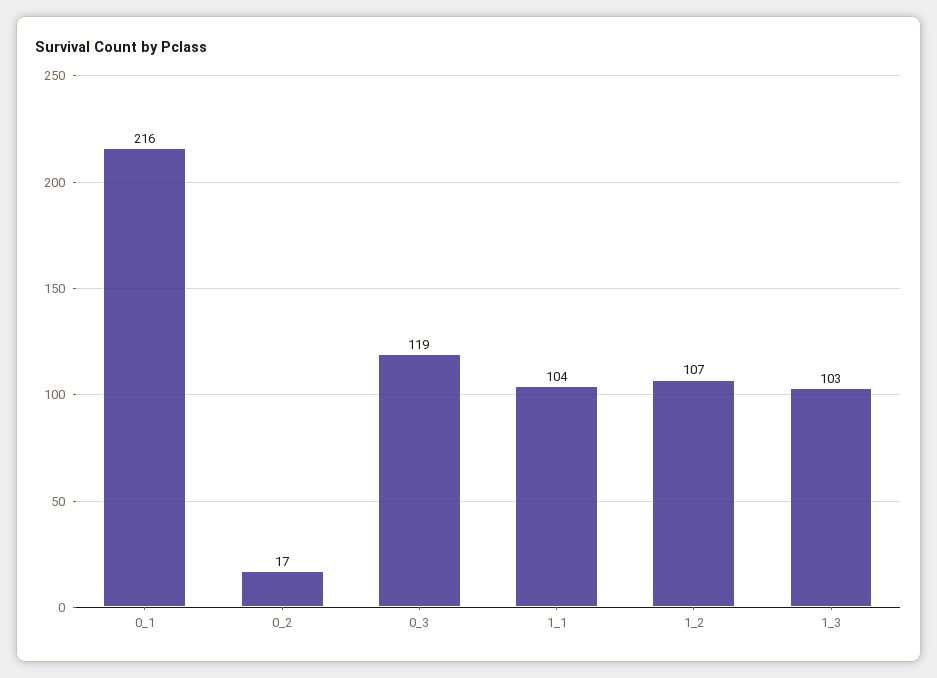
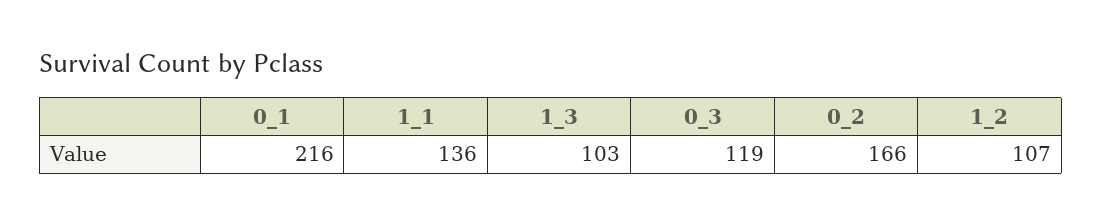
  {
    "0_1": 216,
-   "0_2": 17,
+   "0_2": 166,
    "0_3": 119,
-   "1_1": 104,
+   "1_1": 136,
    "1_2": 107,
    "1_3": 103
  }

